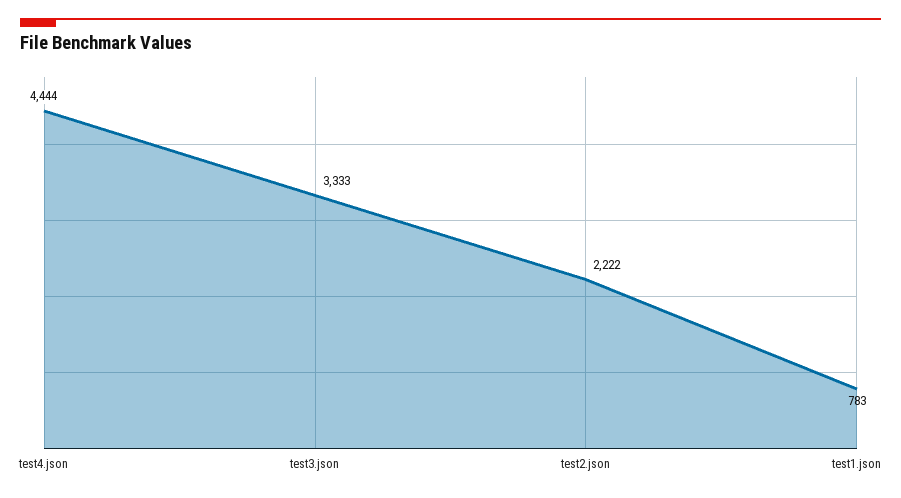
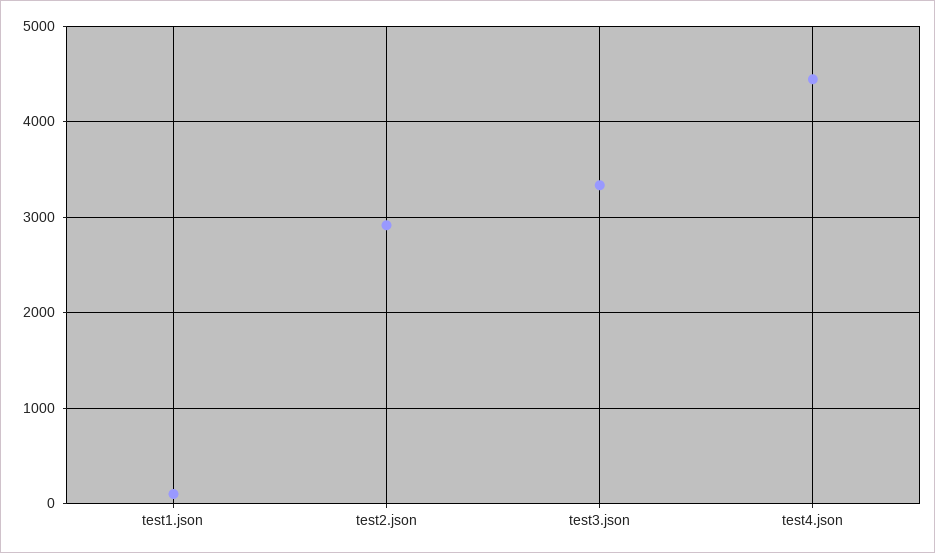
  {
    "test4.json": 4444,
    "test3.json": 3333,
-   "test2.json": 2222,
+   "test2.json": 2900,
-   "test1.json": 783
+   "test1.json": 100
  }

